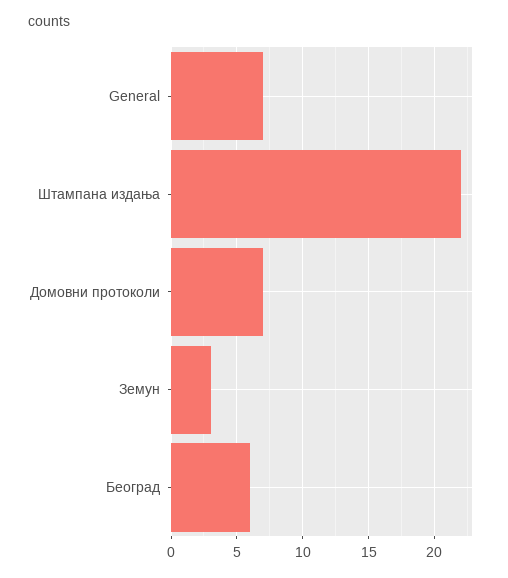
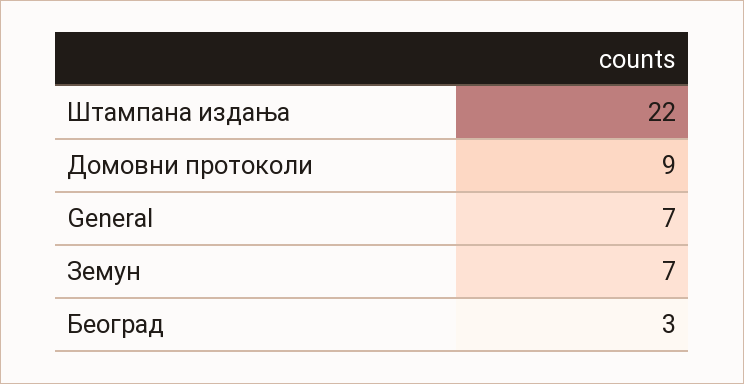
  {
    "General": 7,
    "Штампана издања": 22,
-   "Домовни протоколи": 7,
+   "Домовни протоколи": 9,
-   "Земун": 3,
+   "Земун": 7,
-   "Београд": 6
+   "Београд": 3
  }

